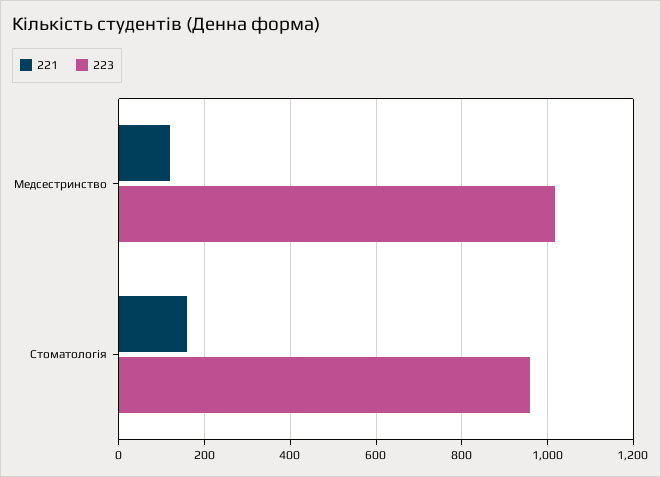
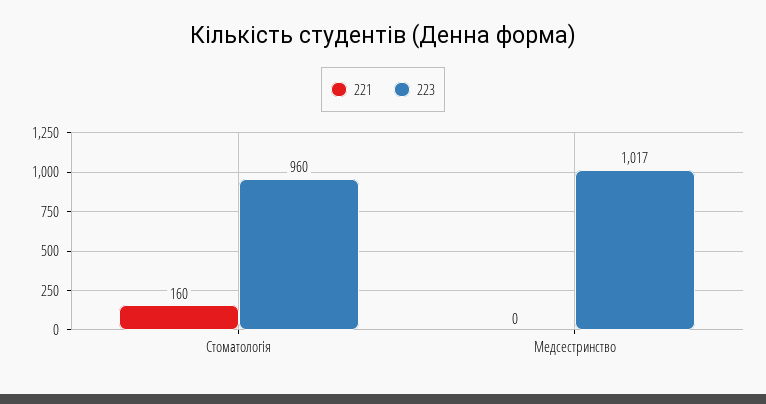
  {
    "221": {
-     "Медсестринство": 120,
+     "Медсестринство": 0,
      "Стоматологія": 160
    },
    "223": {
      "Медсестринство": 1017,
      "Стоматологія": 960
    }
  }

